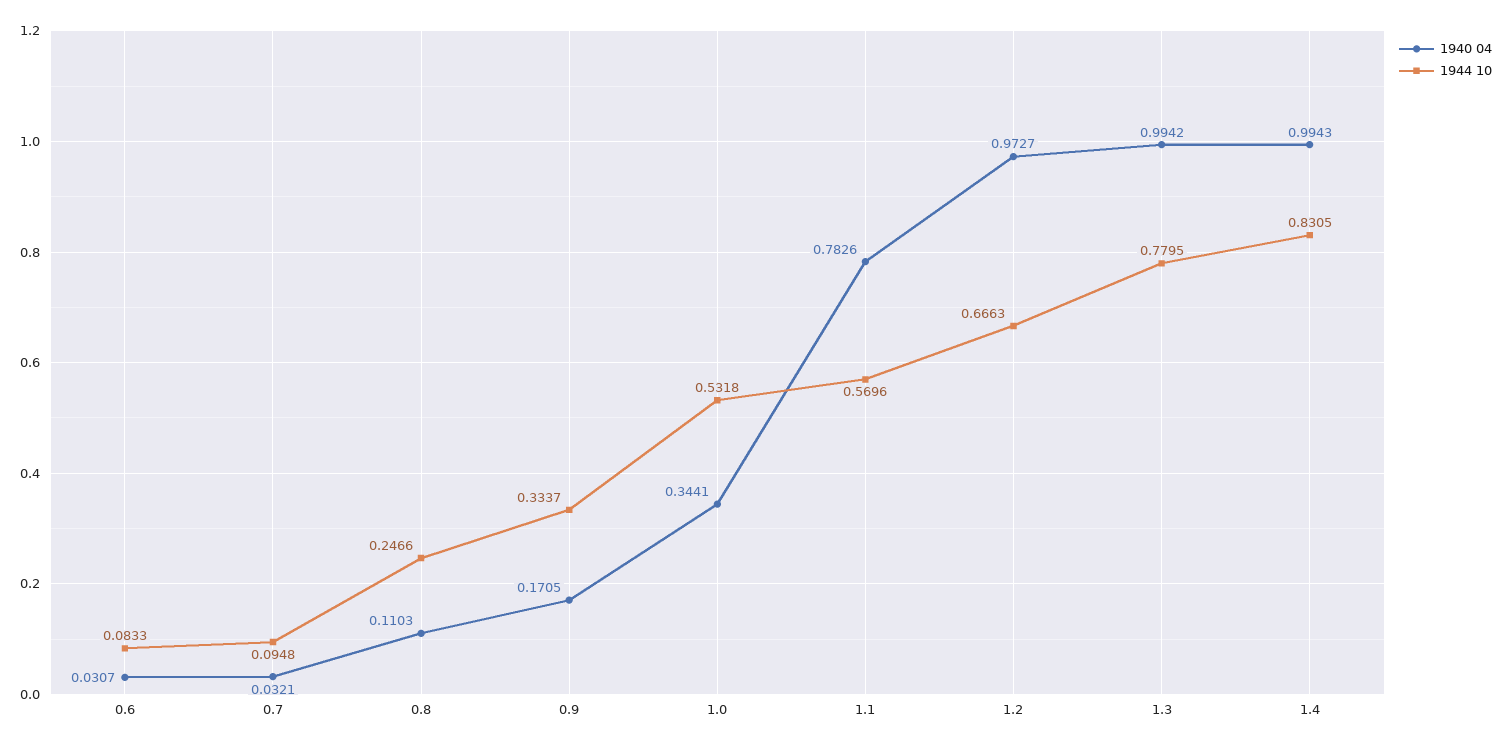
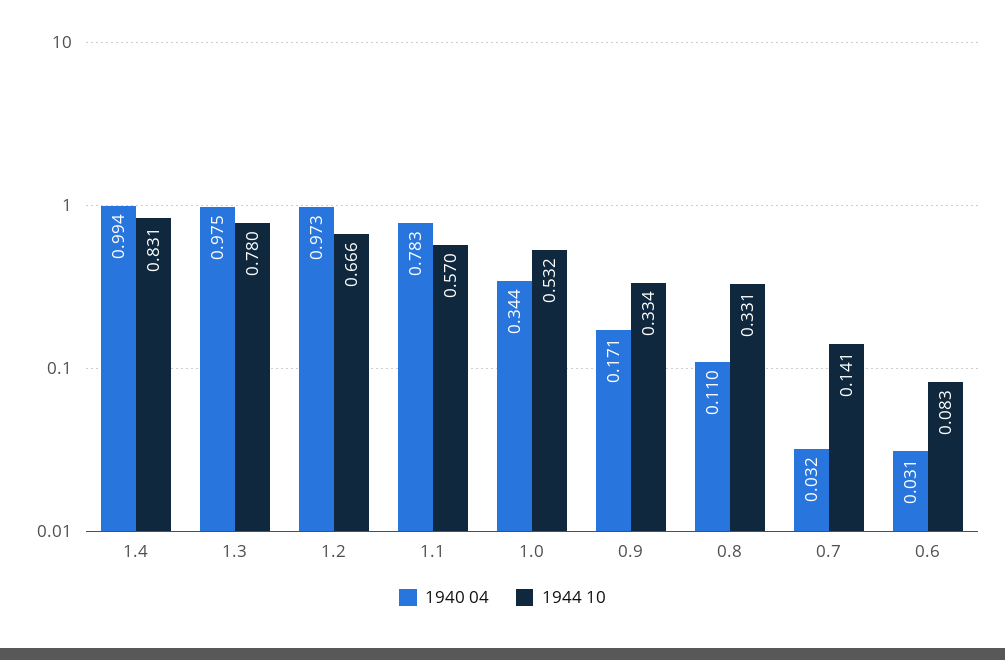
  {
    "1940 04": {
      "0.6": 0.0307,
      "0.7": 0.0321,
      "0.8": 0.1103,
      "0.9": 0.1705,
      "1.0": 0.3441,
      "1.1": 0.7826,
      "1.2": 0.9727,
-     "1.3": 0.9942,
+     "1.3": 0.975,
      "1.4": 0.9943
    },
    "1944 10": {
      "0.6": 0.0833,
-     "0.7": 0.0948,
+     "0.7": 0.141,
-     "0.8": 0.2466,
+     "0.8": 0.331,
      "0.9": 0.3337,
      "1.0": 0.5318,
      "1.1": 0.5696,
      "1.2": 0.6663,
      "1.3": 0.7795,
      "1.4": 0.8305
    }
  }

